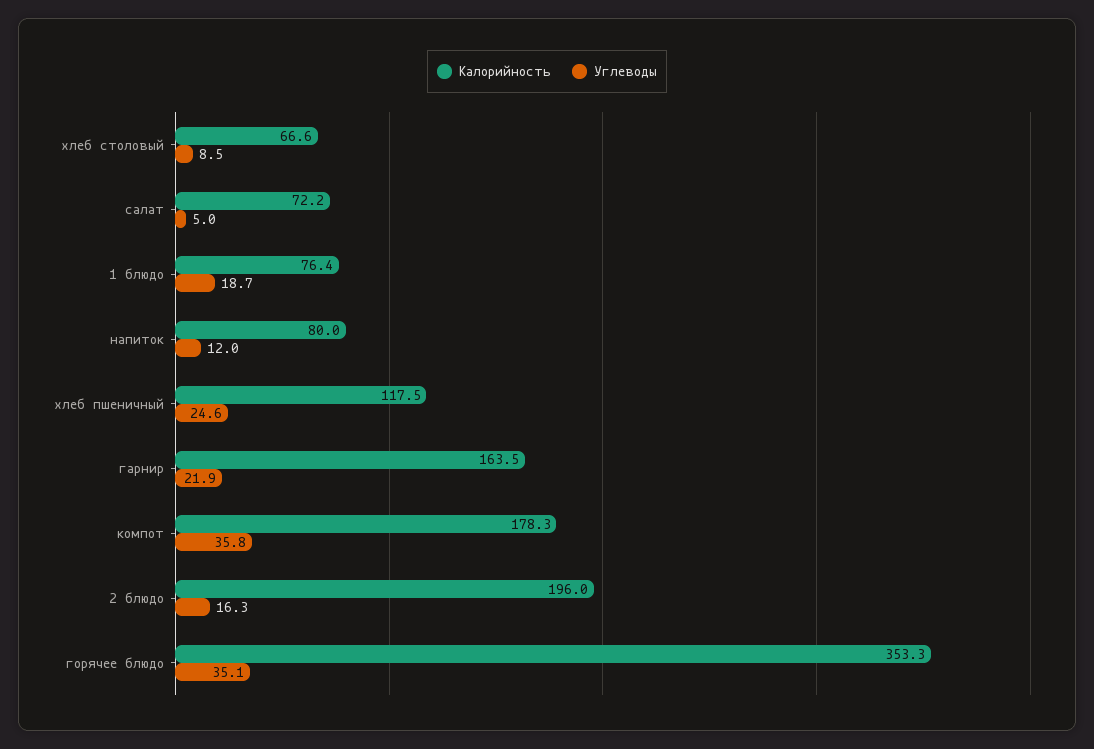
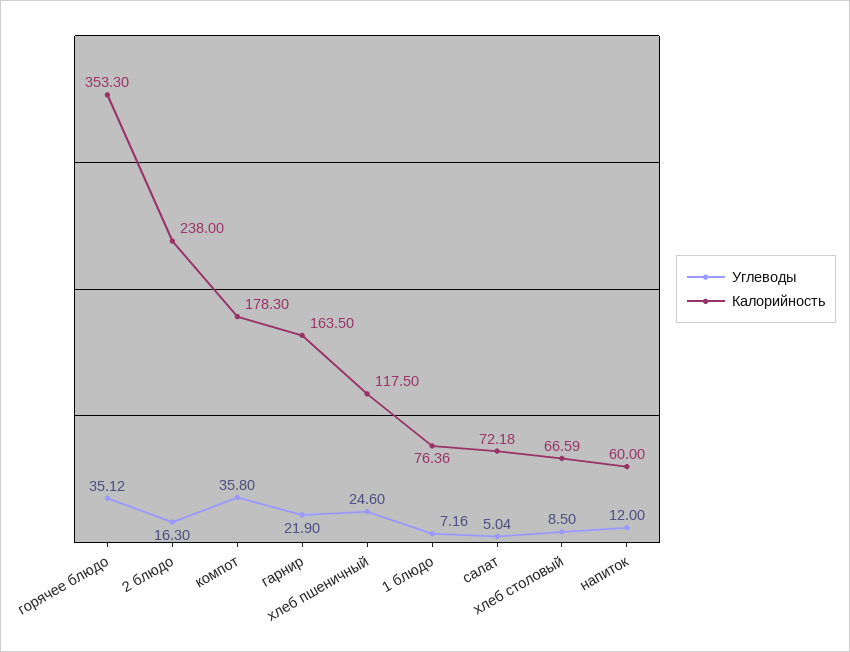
  {
    "Калорийность": {
      "хлеб столовый": 66.59,
      "салат": 72.18,
      "1 блюдо": 76.36,
-     "напиток": 80,
+     "напиток": 60,
      "хлеб пшеничный": 117.5,
      "гарнир": 163.5,
      "компот": 178.3,
-     "2 блюдо": 196,
+     "2 блюдо": 238,
      "горячее блюдо": 353.3
    },
    "Углеводы": {
      "хлеб столовый": 8.5,
      "салат": 5.04,
-     "1 блюдо": 18.7,
+     "1 блюдо": 7.16,
      "напиток": 12,
      "хлеб пшеничный": 24.6,
      "гарнир": 21.9,
      "компот": 35.8,
      "2 блюдо": 16.3,
      "горячее блюдо": 35.12
    }
  }

